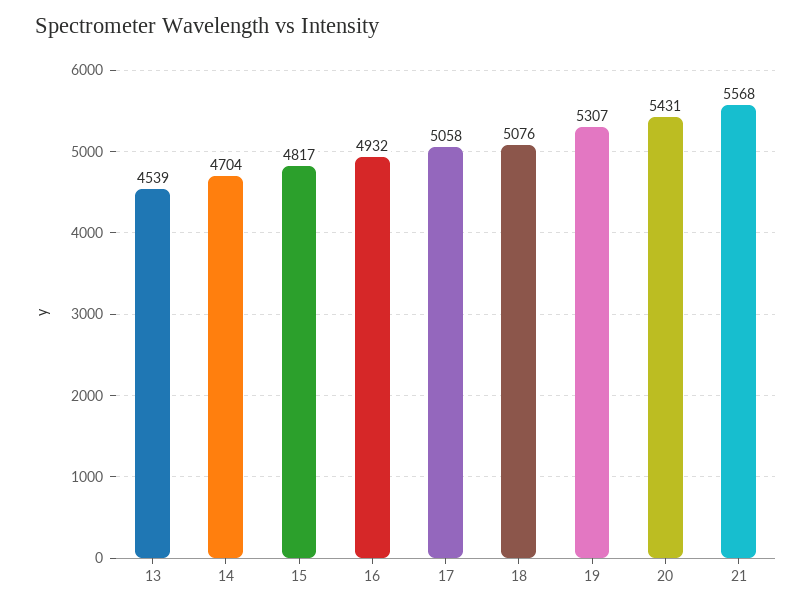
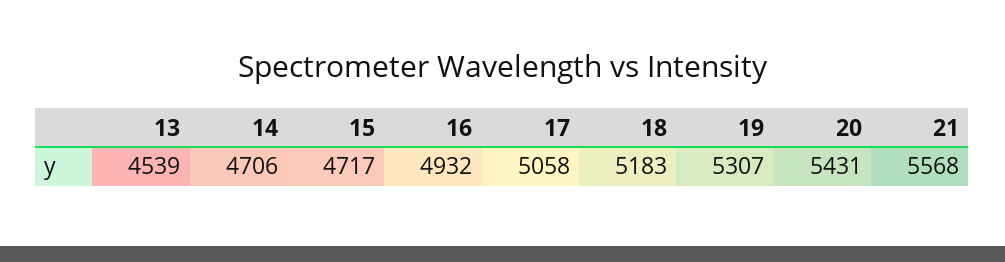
  {
    "13": 4539,
-   "14": 4704,
+   "14": 4706,
-   "15": 4817,
+   "15": 4717,
    "16": 4932,
    "17": 5058,
-   "18": 5076,
+   "18": 5183,
    "19": 5307,
    "20": 5431,
    "21": 5568
  }

